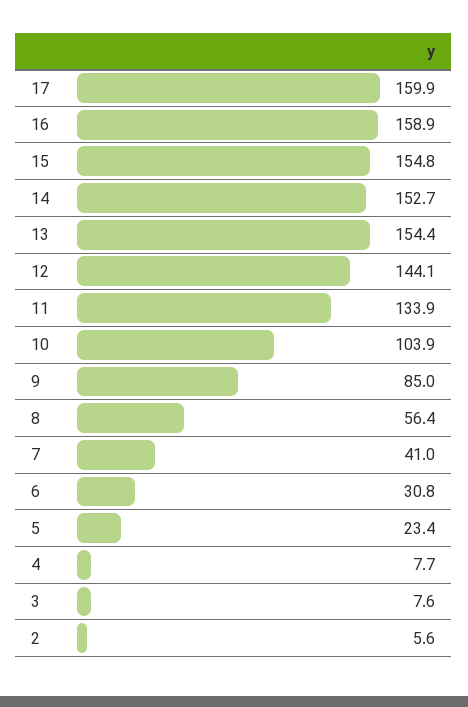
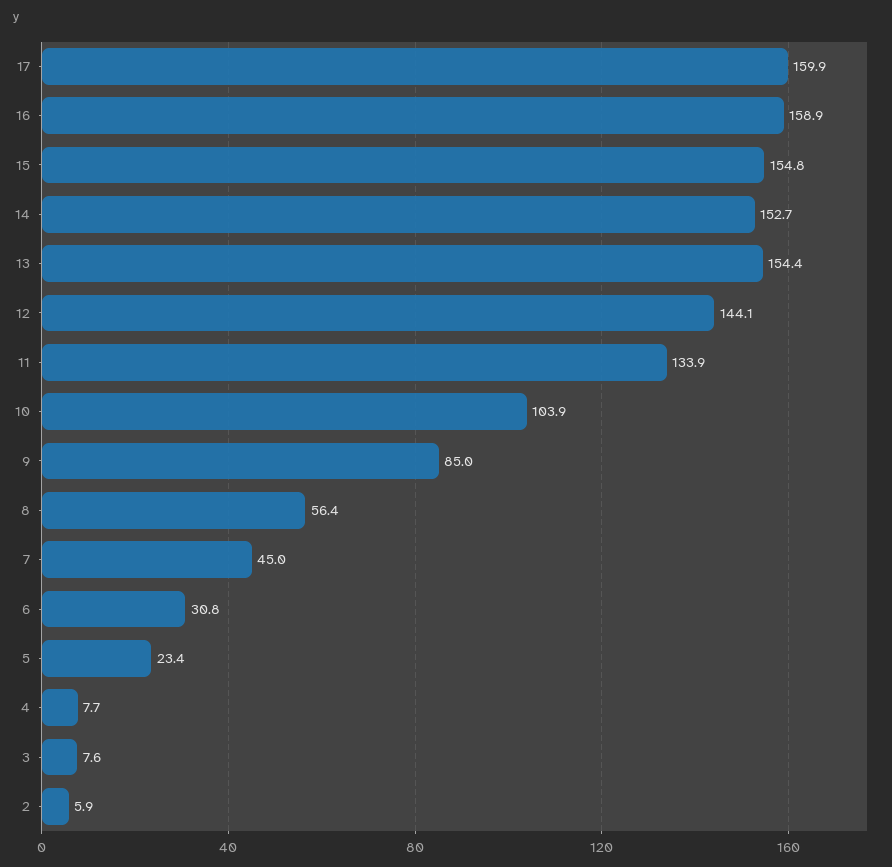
  {
    "17": 159.9,
    "16": 158.9,
    "15": 154.8,
    "14": 152.7,
    "13": 154.4,
    "12": 144.1,
    "11": 133.9,
    "10": 103.9,
    "9": 85,
    "8": 56.4,
-   "7": 41,
+   "7": 45,
    "6": 30.8,
    "5": 23.4,
    "4": 7.7,
    "3": 7.6,
-   "2": 5.6
+   "2": 5.9
  }

